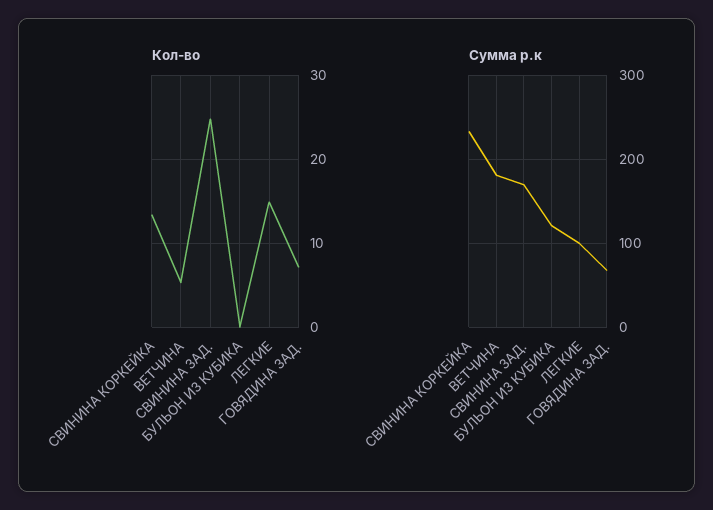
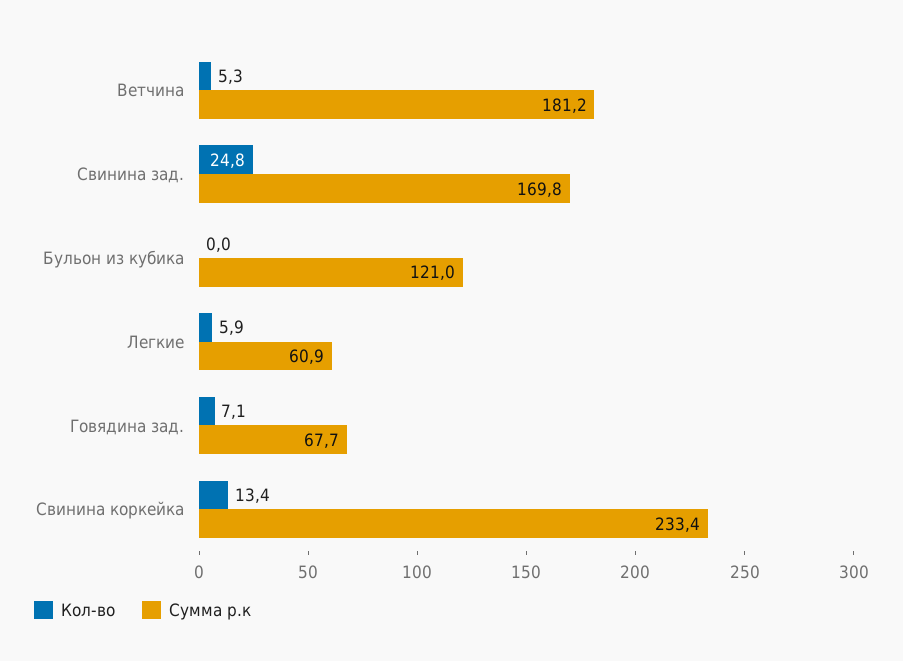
  {
    "Кол-во": {
      "СВИНИНА КОРКЕЙКА": 13.4,
      "ВЕТЧИНА": 5.3,
      "СВИНИНА ЗАД.": 24.8,
      "БУЛЬОН ИЗ КУБИКА": 0,
-     "ЛЕГКИЕ": 15,
+     "ЛЕГКИЕ": 5.9,
      "ГОВЯДИНА ЗАД.": 7.1
    },
    "Сумма р.к": {
      "СВИНИНА КОРКЕЙКА": 233.4,
      "ВЕТЧИНА": 181.2,
      "СВИНИНА ЗАД.": 169.8,
      "БУЛЬОН ИЗ КУБИКА": 121,
-     "ЛЕГКИЕ": 100,
+     "ЛЕГКИЕ": 60.9,
      "ГОВЯДИНА ЗАД.": 67.7
    }
  }

